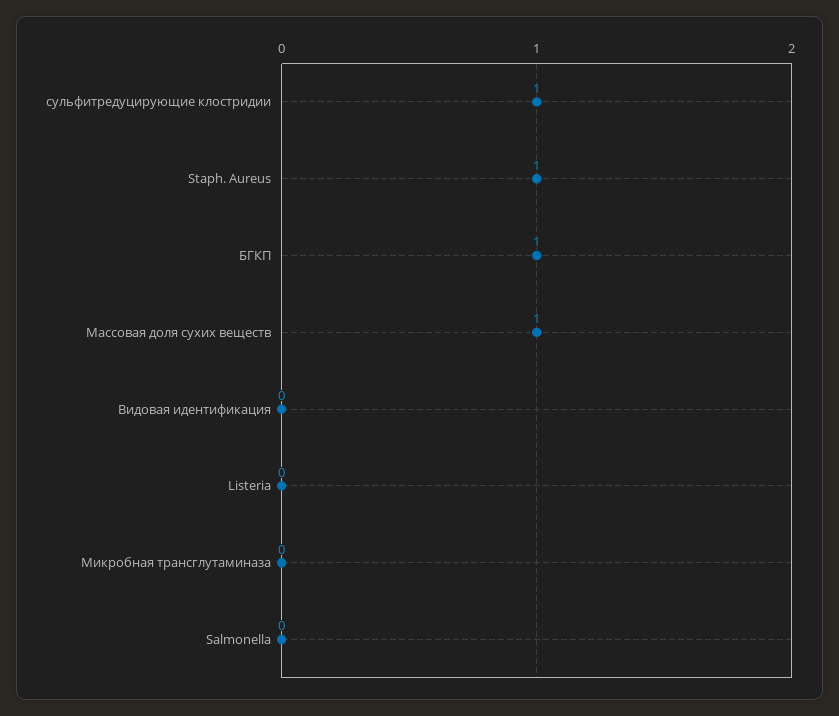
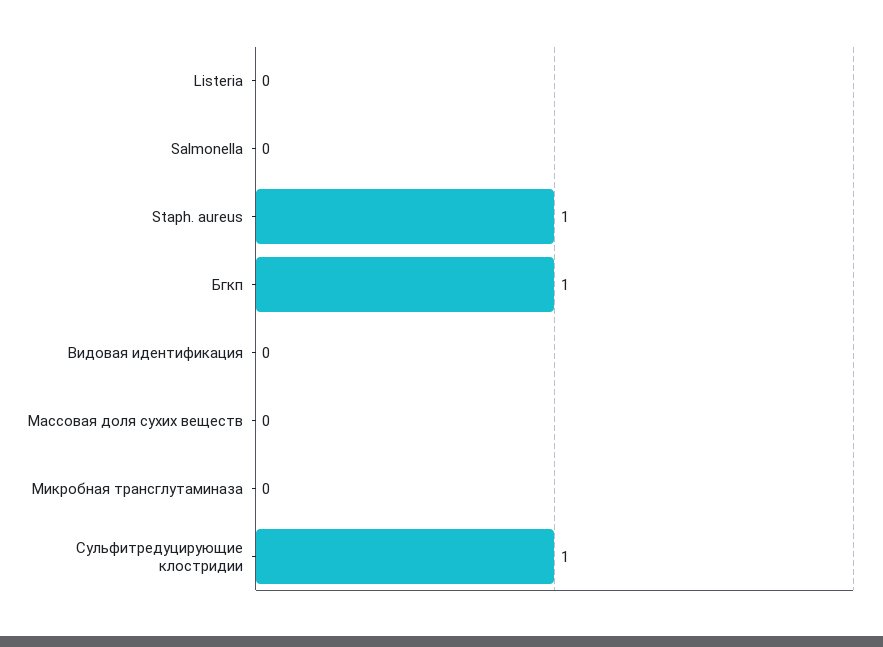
  {
    "сульфитредуцирующие клостридии": 1,
    "Staph. Aureus": 1,
    "БГКП": 1,
-   "Массовая доля сухих веществ": 1,
+   "Массовая доля сухих веществ": 0,
    "Видовая идентификация": 0,
    "Listeria": 0,
    "Микробная трансглутаминаза": 0,
    "Salmonella": 0
  }

